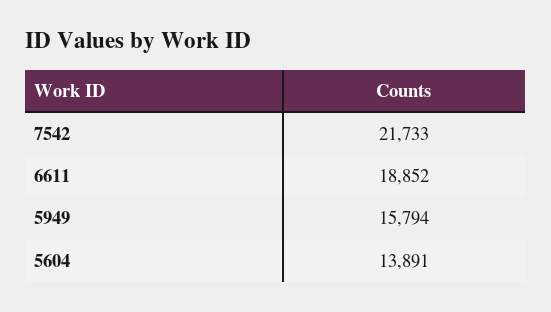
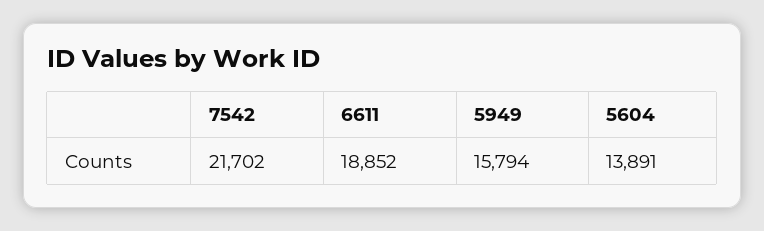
  {
-   "7542": 21733,
+   "7542": 21702,
    "6611": 18852,
    "5949": 15794,
    "5604": 13891
  }

